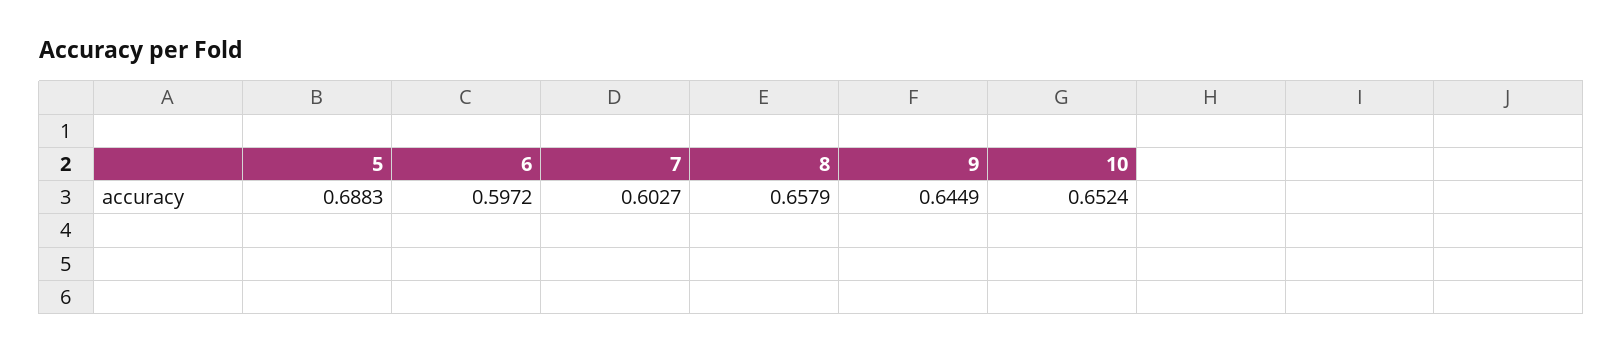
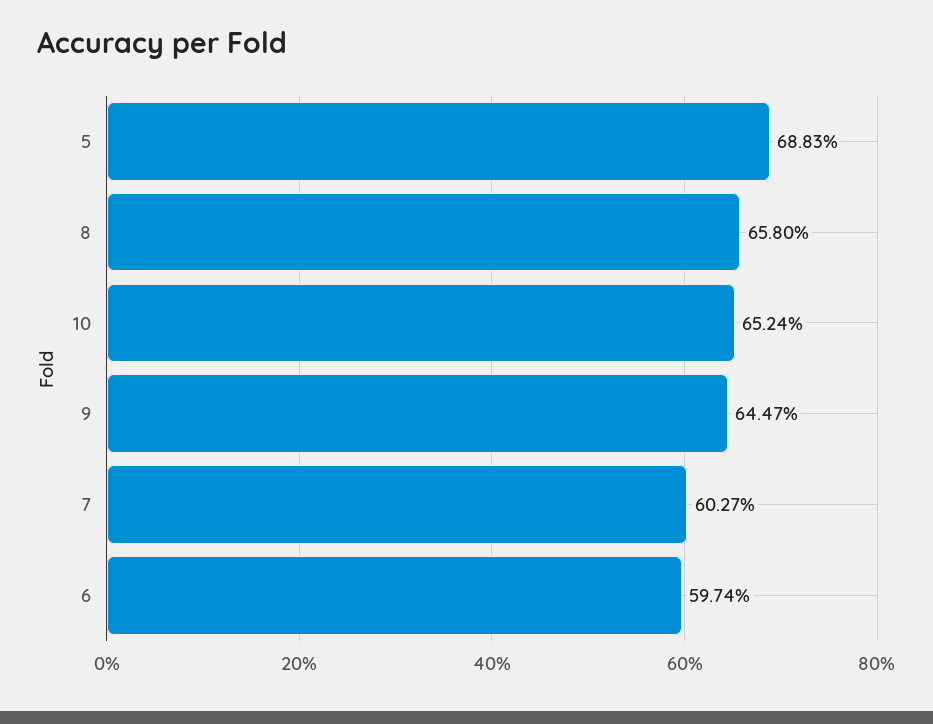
  {
    "5": 0.6883,
-   "6": 0.5972,
+   "6": 0.5974,
    "7": 0.6027,
-   "8": 0.6579,
+   "8": 0.658,
-   "9": 0.6449,
+   "9": 0.6447,
    "10": 0.6524
  }

